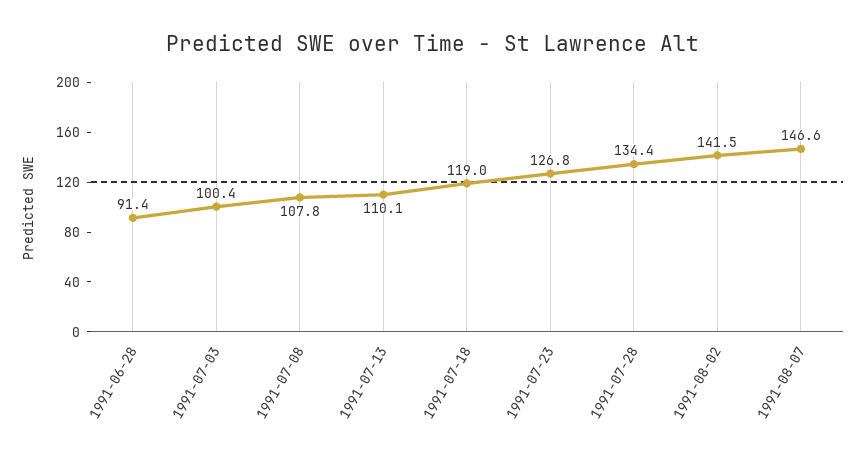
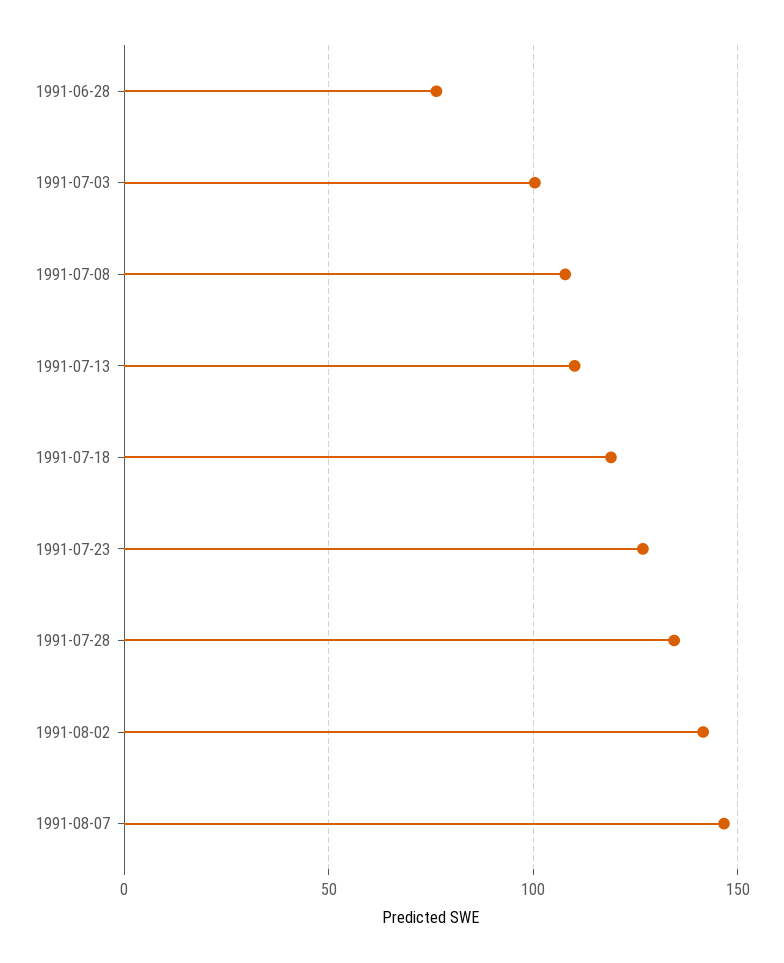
  {
-   "1991-06-28": 91.4,
+   "1991-06-28": 75,
    "1991-07-03": 100.4,
    "1991-07-08": 107.8,
    "1991-07-13": 110.1,
    "1991-07-18": 119,
    "1991-07-23": 126.8,
    "1991-07-28": 134.4,
    "1991-08-02": 141.5,
    "1991-08-07": 146.6
  }

